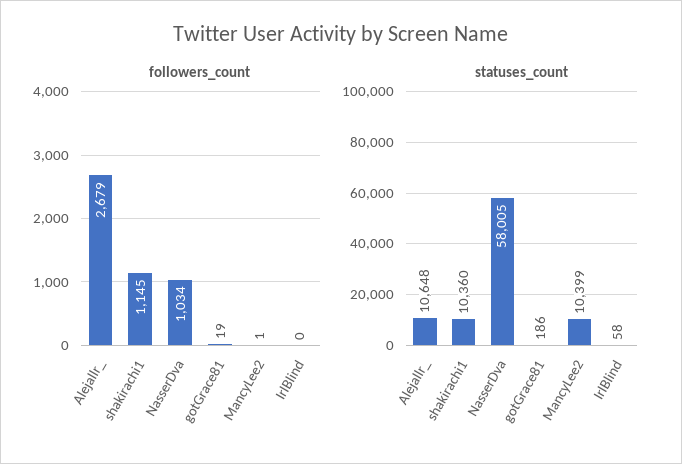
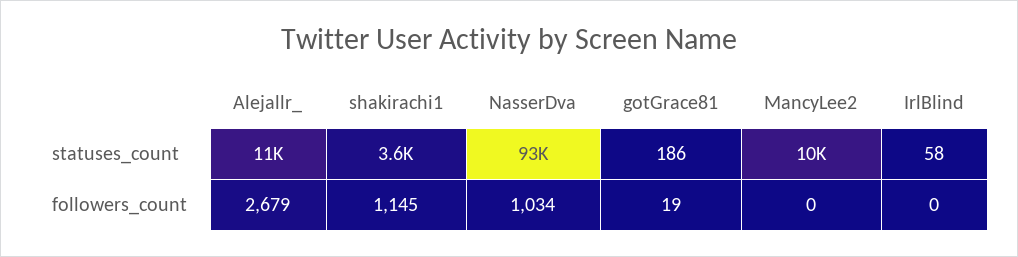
  {
    "followers_count": {
      "Alejallr_": 2679,
      "shakirachi1": 1145,
      "NasserDva": 1034,
      "gotGrace81": 19,
-     "MancyLee2": 1,
+     "MancyLee2": 0,
      "IrlBlind": 0
    },
    "statuses_count": {
      "Alejallr_": 10648,
-     "shakirachi1": 10360,
+     "shakirachi1": 3600,
-     "NasserDva": 58005,
+     "NasserDva": 93000,
      "gotGrace81": 186,
      "MancyLee2": 10399,
      "IrlBlind": 58
    }
  }

